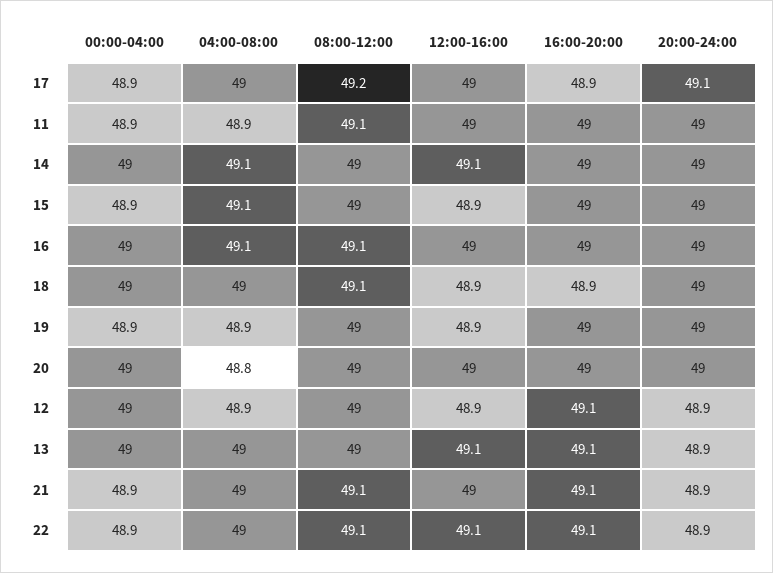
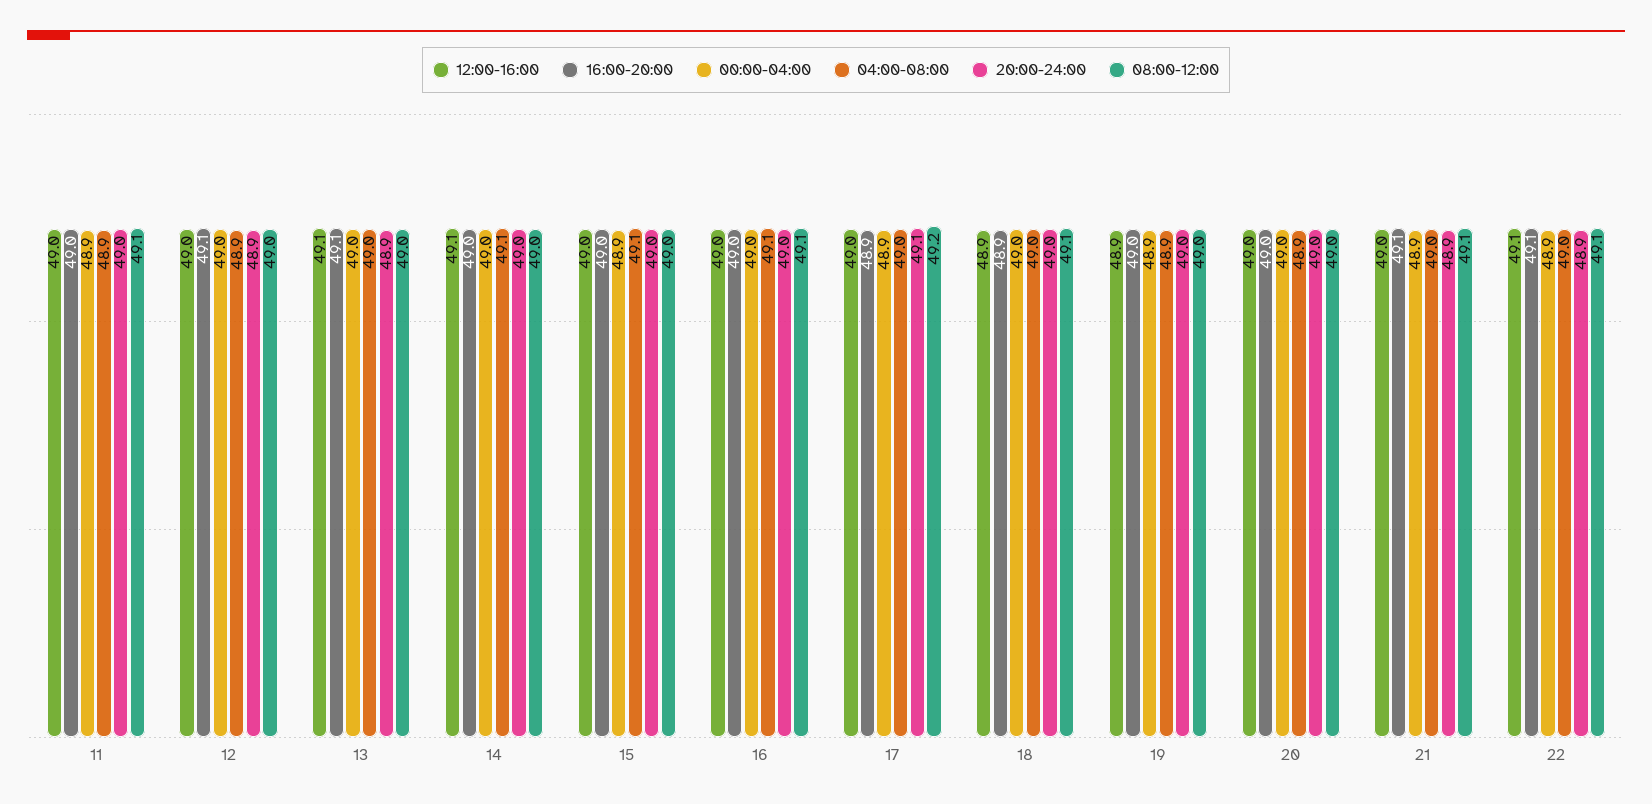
  {
    "00:00-04:00": {
      "17": 48.9,
      "11": 48.9,
      "14": 49,
      "15": 48.9,
      "16": 49,
      "18": 49,
      "19": 48.9,
      "20": 49,
      "12": 49,
      "13": 49,
      "21": 48.9,
      "22": 48.9
    },
    "04:00-08:00": {
      "17": 49,
      "11": 48.9,
      "14": 49.1,
      "15": 49.1,
      "16": 49.1,
      "18": 49,
      "19": 48.9,
-     "20": 48.8,
+     "20": 48.9,
      "12": 48.9,
      "13": 49,
      "21": 49,
      "22": 49
    },
    "08:00-12:00": {
      "17": 49.2,
      "11": 49.1,
      "14": 49,
      "15": 49,
      "16": 49.1,
      "18": 49.1,
      "19": 49,
      "20": 49,
      "12": 49,
      "13": 49,
      "21": 49.1,
      "22": 49.1
    },
    "12:00-16:00": {
      "17": 49,
      "11": 49,
      "14": 49.1,
-     "15": 48.9,
+     "15": 49,
      "16": 49,
      "18": 48.9,
      "19": 48.9,
      "20": 49,
-     "12": 48.9,
+     "12": 49,
      "13": 49.1,
      "21": 49,
      "22": 49.1
    },
    "16:00-20:00": {
      "17": 48.9,
      "11": 49,
      "14": 49,
      "15": 49,
      "16": 49,
      "18": 48.9,
      "19": 49,
      "20": 49,
      "12": 49.1,
      "13": 49.1,
      "21": 49.1,
      "22": 49.1
    },
    "20:00-24:00": {
      "17": 49.1,
      "11": 49,
      "14": 49,
      "15": 49,
      "16": 49,
      "18": 49,
      "19": 49,
      "20": 49,
      "12": 48.9,
      "13": 48.9,
      "21": 48.9,
      "22": 48.9
    }
  }

